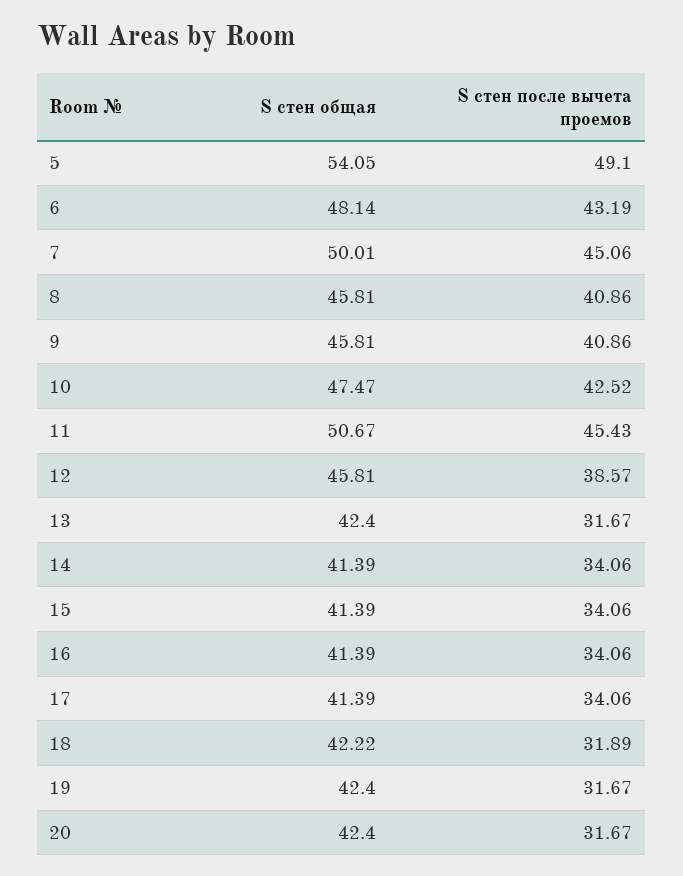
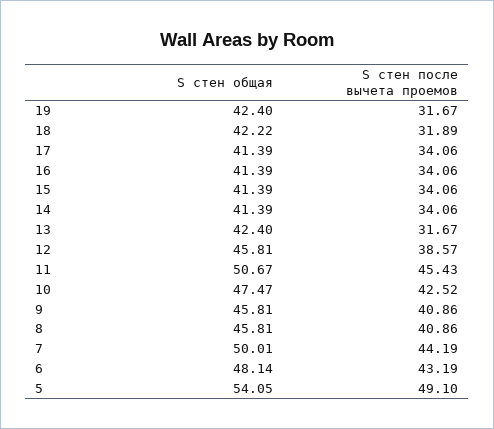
  {
    "S стен общая": {
      "5": 54.05,
      "6": 48.14,
      "7": 50.01,
      "8": 45.81,
      "9": 45.81,
      "10": 47.47,
      "11": 50.67,
      "12": 45.81,
      "13": 42.4,
      "14": 41.39,
      "15": 41.39,
      "16": 41.39,
      "17": 41.39,
      "18": 42.22,
-     "19": 42.4,
+     "19": 42.4
-     "20": 42.4
    },
    "S стен после вычета проемов": {
      "5": 49.1,
      "6": 43.19,
-     "7": 45.06,
+     "7": 44.19,
      "8": 40.86,
      "9": 40.86,
      "10": 42.52,
      "11": 45.43,
      "12": 38.57,
      "13": 31.67,
      "14": 34.06,
      "15": 34.06,
      "16": 34.06,
      "17": 34.06,
      "18": 31.89,
-     "19": 31.67,
+     "19": 31.67
-     "20": 31.67
    }
  }

